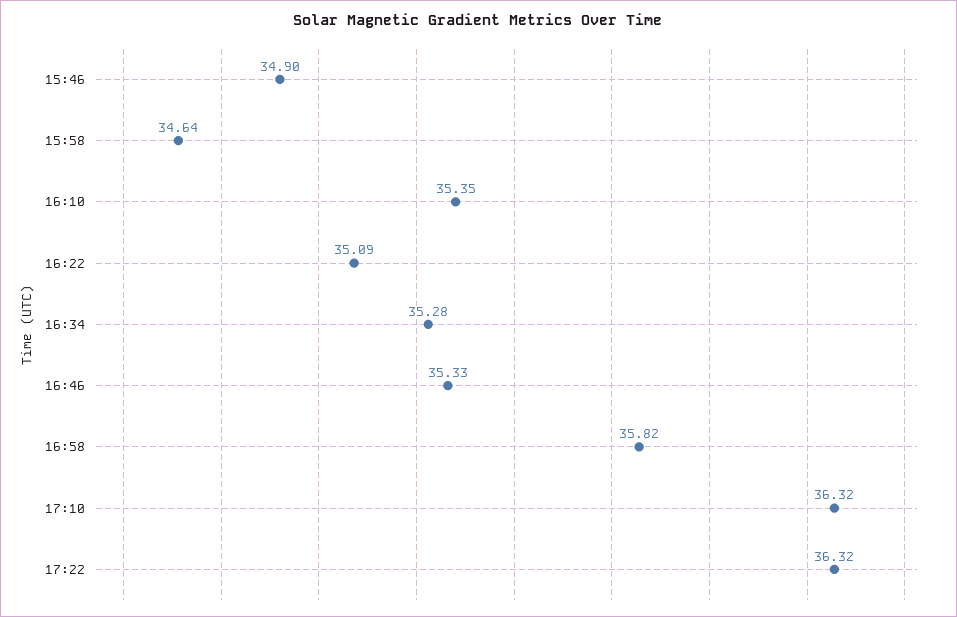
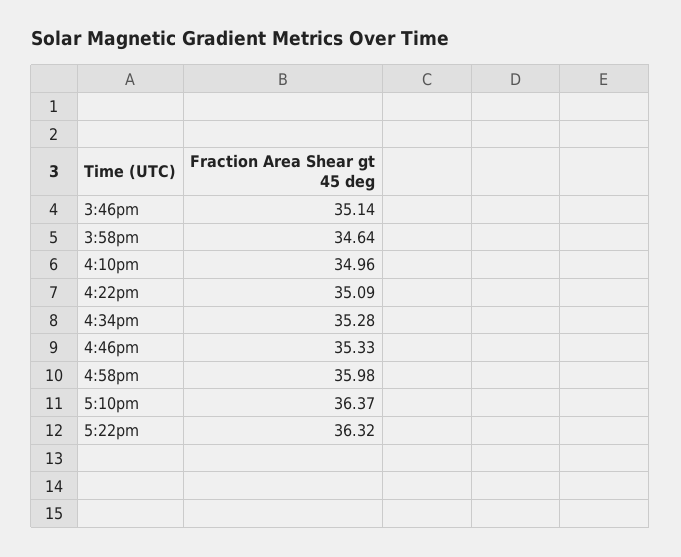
  {
-   "15:46": 34.9,
+   "15:46": 35.14,
    "15:58": 34.64,
-   "16:10": 35.35,
+   "16:10": 34.96,
    "16:22": 35.09,
    "16:34": 35.28,
    "16:46": 35.33,
-   "16:58": 35.82,
+   "16:58": 35.98,
-   "17:10": 36.32,
+   "17:10": 36.37,
    "17:22": 36.32
  }

